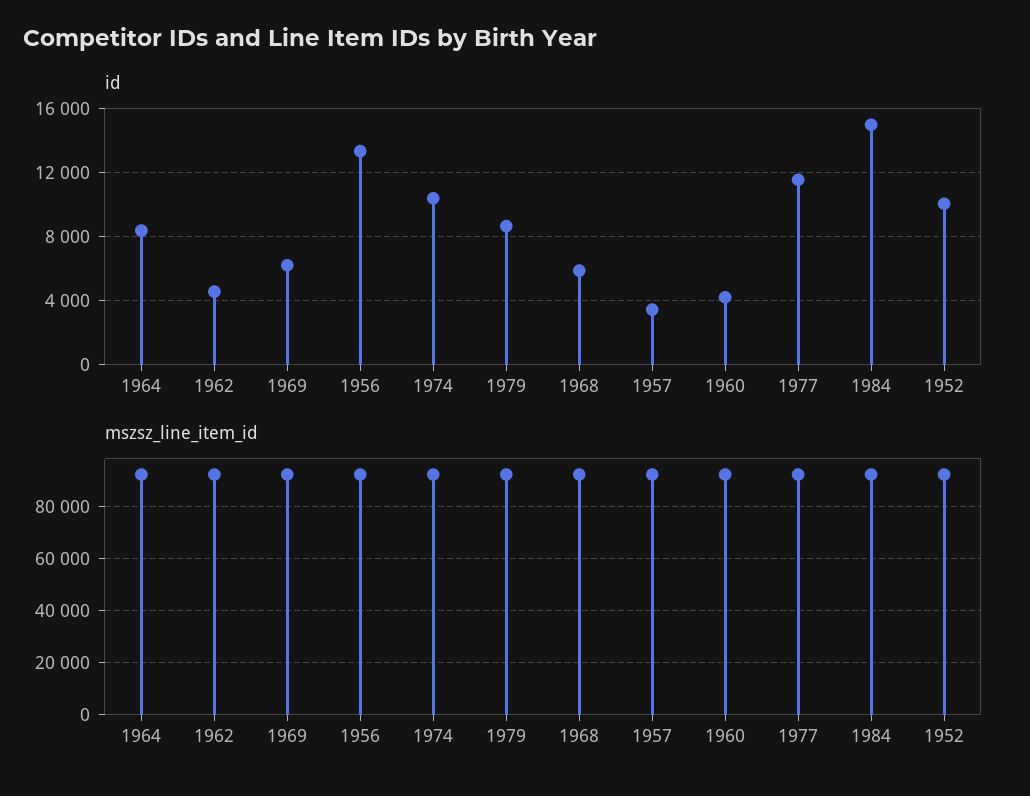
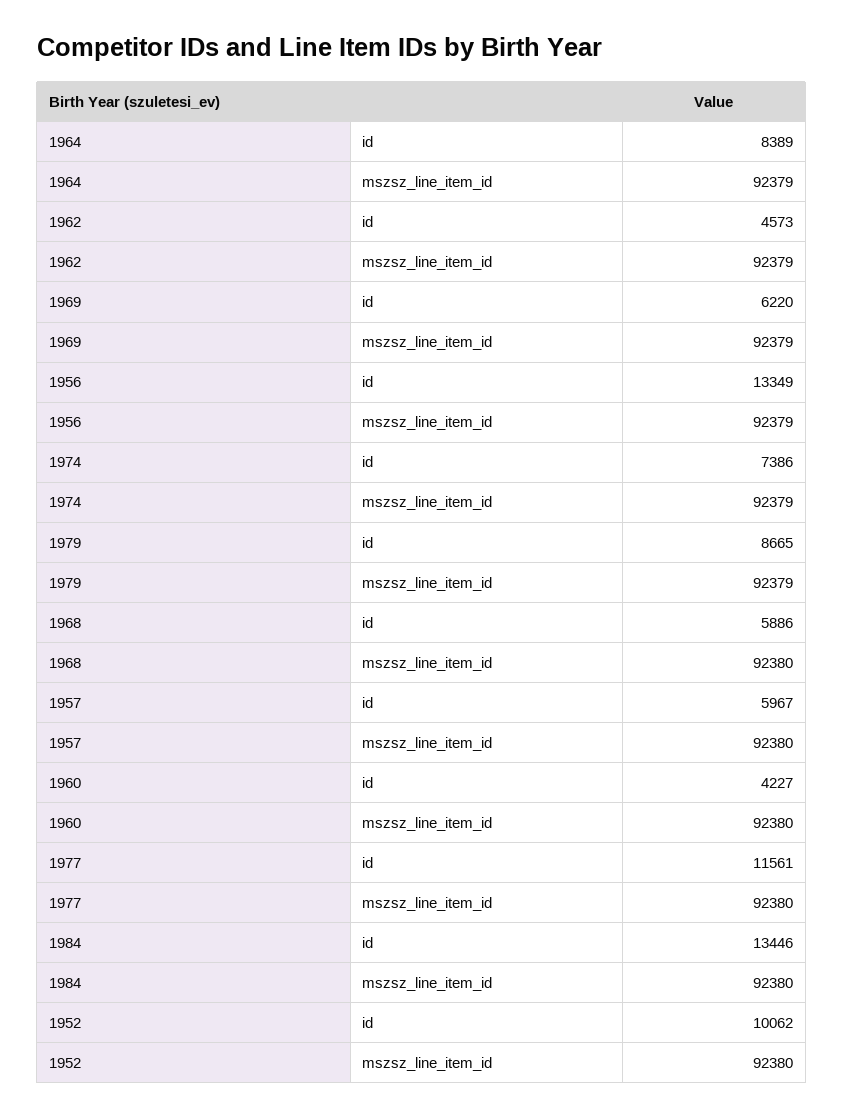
  {
    "id": {
      "1964": 8389,
      "1962": 4573,
      "1969": 6220,
      "1956": 13349,
-     "1974": 10500,
+     "1974": 7386,
      "1979": 8665,
      "1968": 5886,
-     "1957": 3500,
+     "1957": 5967,
      "1960": 4227,
      "1977": 11561,
-     "1984": 15000,
+     "1984": 13446,
      "1952": 10062
    },
    "mszsz_line_item_id": {
      "1964": 92379,
      "1962": 92379,
      "1969": 92379,
      "1956": 92379,
      "1974": 92379,
      "1979": 92379,
      "1968": 92380,
      "1957": 92380,
      "1960": 92380,
      "1977": 92380,
      "1984": 92380,
      "1952": 92380
    }
  }

